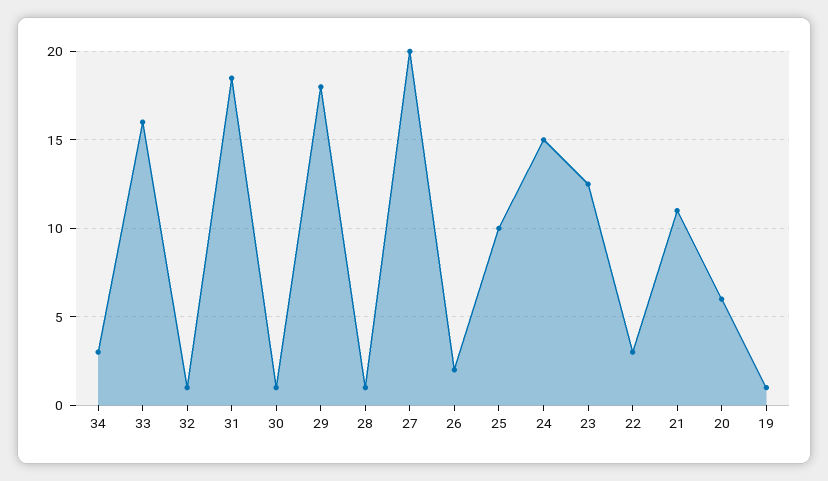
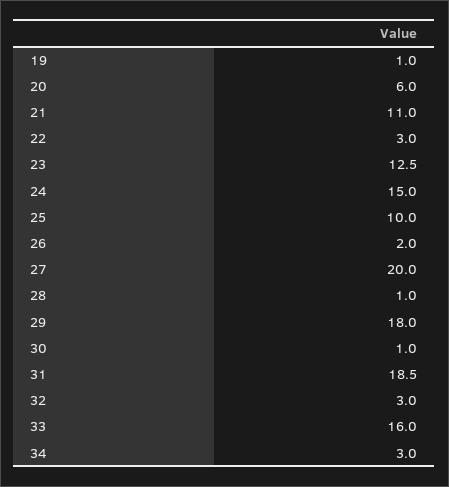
  {
    "34": 3,
    "33": 16,
-   "32": 1,
+   "32": 3,
    "31": 18.5,
    "30": 1,
    "29": 18,
    "28": 1,
    "27": 20,
    "26": 2,
    "25": 10,
    "24": 15,
    "23": 12.5,
    "22": 3,
    "21": 11,
    "20": 6,
    "19": 1
  }

